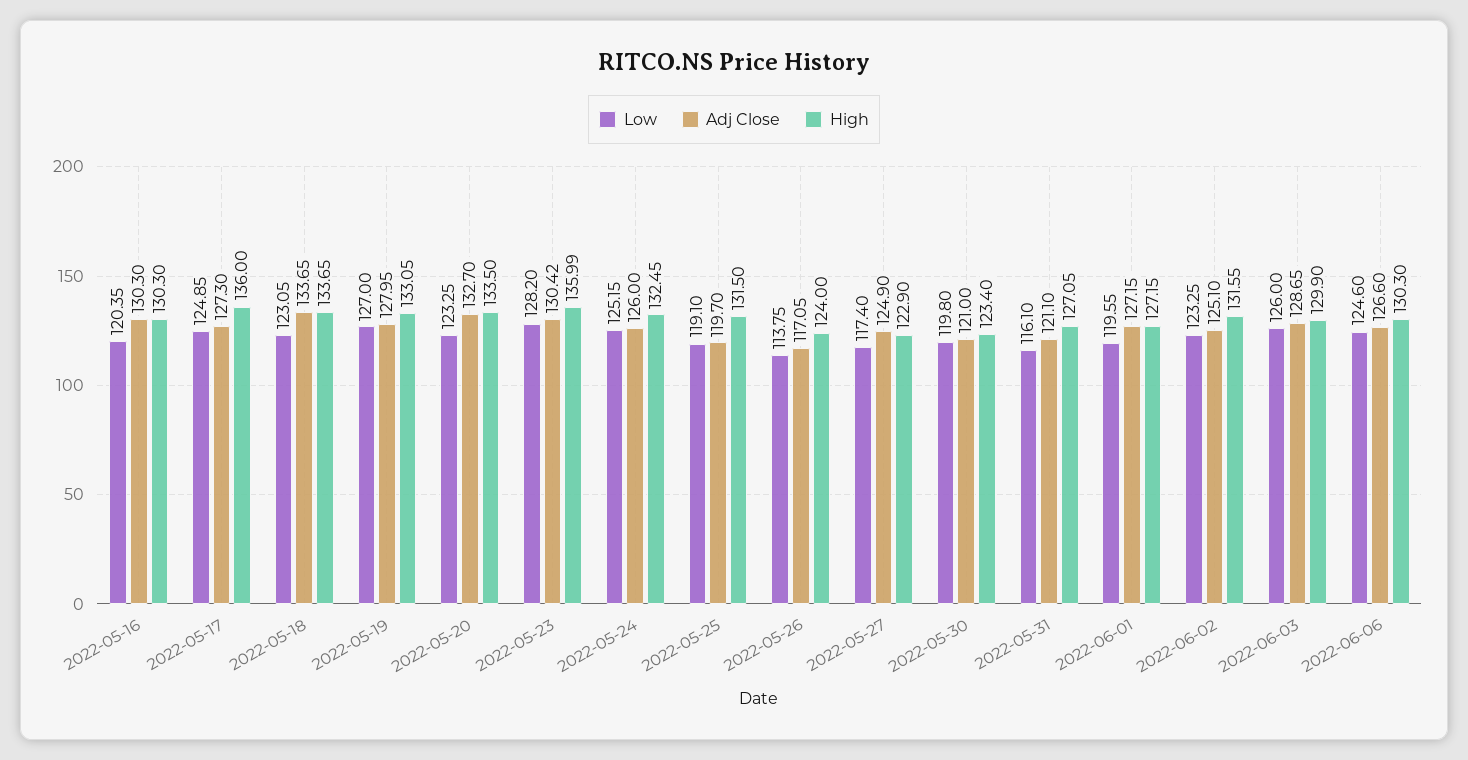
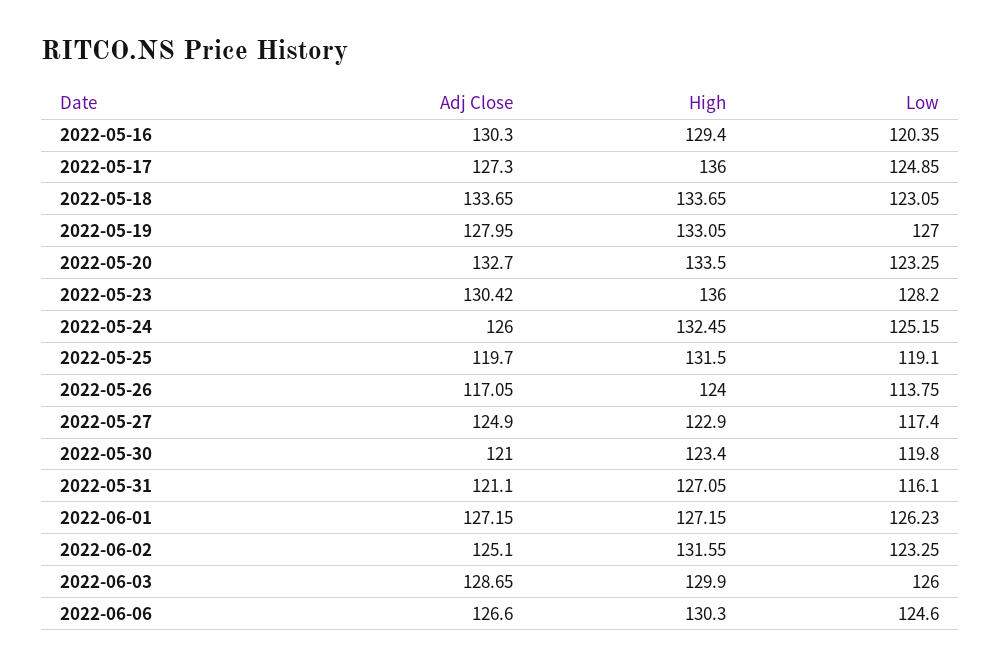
  {
    "Low": {
      "2022-05-16": 120.35,
      "2022-05-17": 124.85,
      "2022-05-18": 123.05,
      "2022-05-19": 127,
      "2022-05-20": 123.25,
      "2022-05-23": 128.2,
      "2022-05-24": 125.15,
      "2022-05-25": 119.1,
      "2022-05-26": 113.75,
      "2022-05-27": 117.4,
      "2022-05-30": 119.8,
      "2022-05-31": 116.1,
-     "2022-06-01": 119.55,
+     "2022-06-01": 126.23,
      "2022-06-02": 123.25,
      "2022-06-03": 126,
      "2022-06-06": 124.6
    },
    "Adj Close": {
      "2022-05-16": 130.3,
      "2022-05-17": 127.3,
      "2022-05-18": 133.65,
      "2022-05-19": 127.95,
      "2022-05-20": 132.7,
      "2022-05-23": 130.42,
      "2022-05-24": 126,
      "2022-05-25": 119.7,
      "2022-05-26": 117.05,
      "2022-05-27": 124.9,
      "2022-05-30": 121,
      "2022-05-31": 121.1,
      "2022-06-01": 127.15,
      "2022-06-02": 125.1,
      "2022-06-03": 128.65,
      "2022-06-06": 126.6
    },
    "High": {
-     "2022-05-16": 130.3,
+     "2022-05-16": 129.4,
      "2022-05-17": 136,
      "2022-05-18": 133.65,
      "2022-05-19": 133.05,
      "2022-05-20": 133.5,
-     "2022-05-23": 135.99,
+     "2022-05-23": 136,
      "2022-05-24": 132.45,
      "2022-05-25": 131.5,
      "2022-05-26": 124,
      "2022-05-27": 122.9,
      "2022-05-30": 123.4,
      "2022-05-31": 127.05,
      "2022-06-01": 127.15,
      "2022-06-02": 131.55,
      "2022-06-03": 129.9,
      "2022-06-06": 130.3
    }
  }

